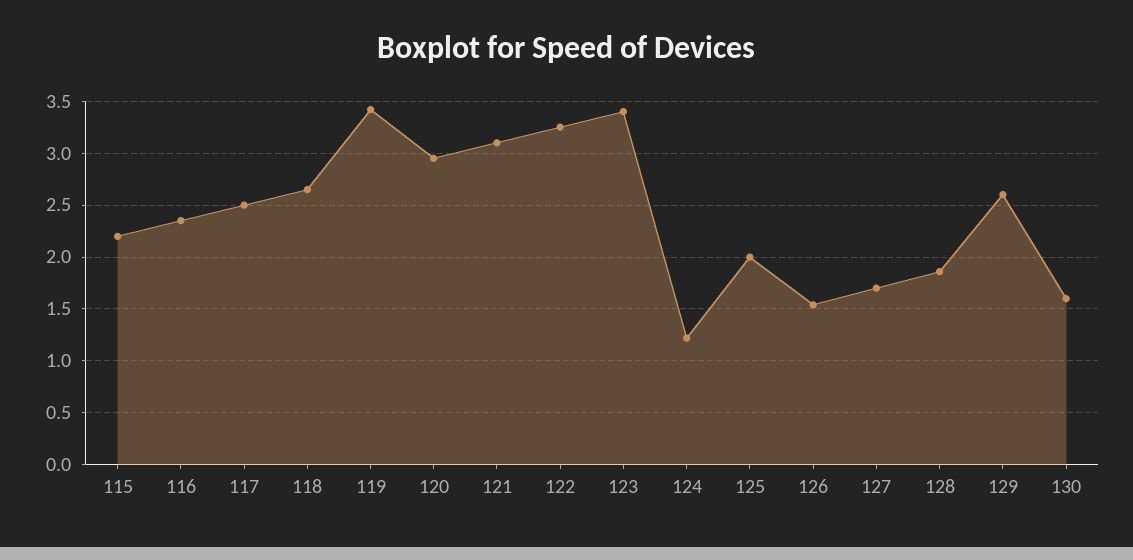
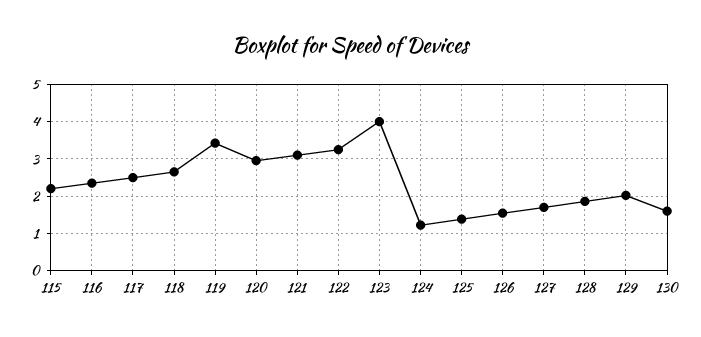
  {
    "115": 2.2,
    "116": 2.4,
    "117": 2.5,
    "118": 2.7,
    "119": 3.4,
    "120": 3,
    "121": 3.1,
    "122": 3.3,
-   "123": 3.4,
+   "123": 4,
    "124": 1.2,
-   "125": 2,
+   "125": 1.4,
    "126": 1.5,
    "127": 1.7,
    "128": 1.9,
-   "129": 2.6,
+   "129": 2,
    "130": 1.6
  }

